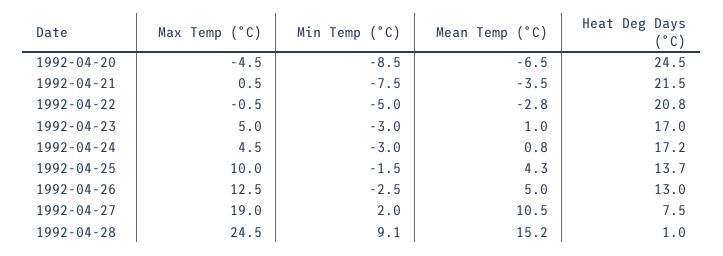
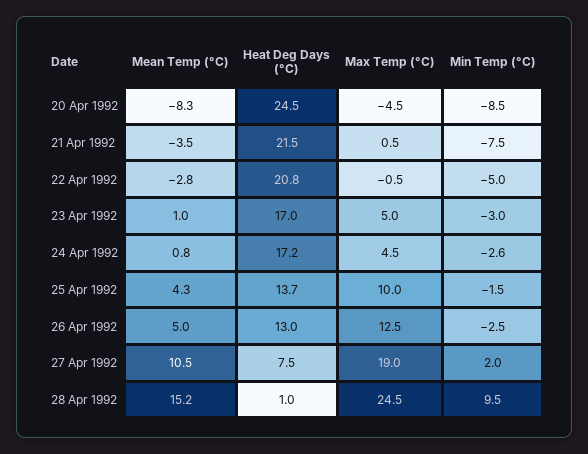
  {
    "Max Temp (°C)": {
      "1992-04-20": -4.5,
      "1992-04-21": 0.5,
      "1992-04-22": -0.5,
      "1992-04-23": 5,
      "1992-04-24": 4.5,
      "1992-04-25": 10,
      "1992-04-26": 12.5,
      "1992-04-27": 19,
      "1992-04-28": 24.5
    },
    "Min Temp (°C)": {
      "1992-04-20": -8.5,
      "1992-04-21": -7.5,
      "1992-04-22": -5,
      "1992-04-23": -3,
-     "1992-04-24": -3,
+     "1992-04-24": -2.6,
      "1992-04-25": -1.5,
      "1992-04-26": -2.5,
      "1992-04-27": 2,
-     "1992-04-28": 9.1
+     "1992-04-28": 9.5
    },
    "Mean Temp (°C)": {
-     "1992-04-20": -6.5,
+     "1992-04-20": -8.3,
      "1992-04-21": -3.5,
      "1992-04-22": -2.8,
      "1992-04-23": 1,
      "1992-04-24": 0.8,
      "1992-04-25": 4.3,
      "1992-04-26": 5,
      "1992-04-27": 10.5,
      "1992-04-28": 15.2
    },
    "Heat Deg Days (°C)": {
      "1992-04-20": 24.5,
      "1992-04-21": 21.5,
      "1992-04-22": 20.8,
      "1992-04-23": 17,
      "1992-04-24": 17.2,
      "1992-04-25": 13.7,
      "1992-04-26": 13,
      "1992-04-27": 7.5,
      "1992-04-28": 1
    }
  }

